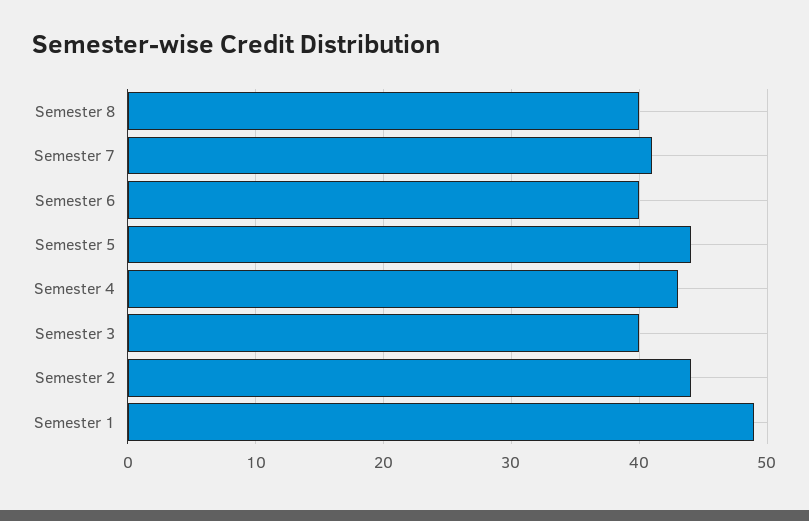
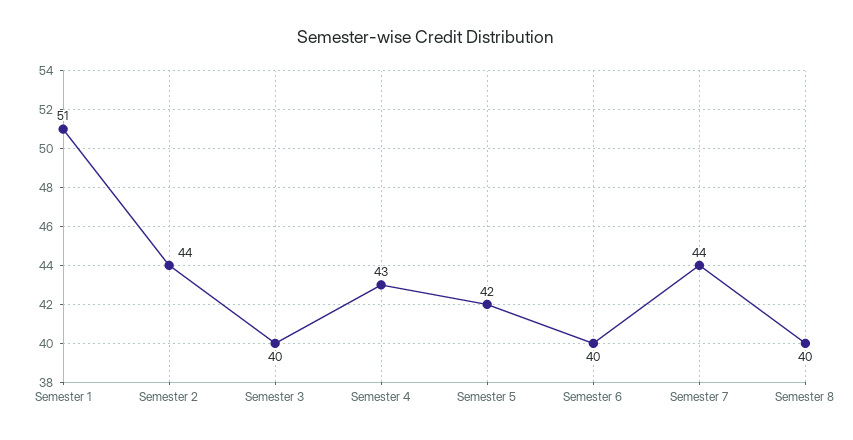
  {
    "Semester 8": 40,
-   "Semester 7": 41,
+   "Semester 7": 44,
    "Semester 6": 40,
-   "Semester 5": 44,
+   "Semester 5": 42,
    "Semester 4": 43,
    "Semester 3": 40,
    "Semester 2": 44,
-   "Semester 1": 49
+   "Semester 1": 51
  }

